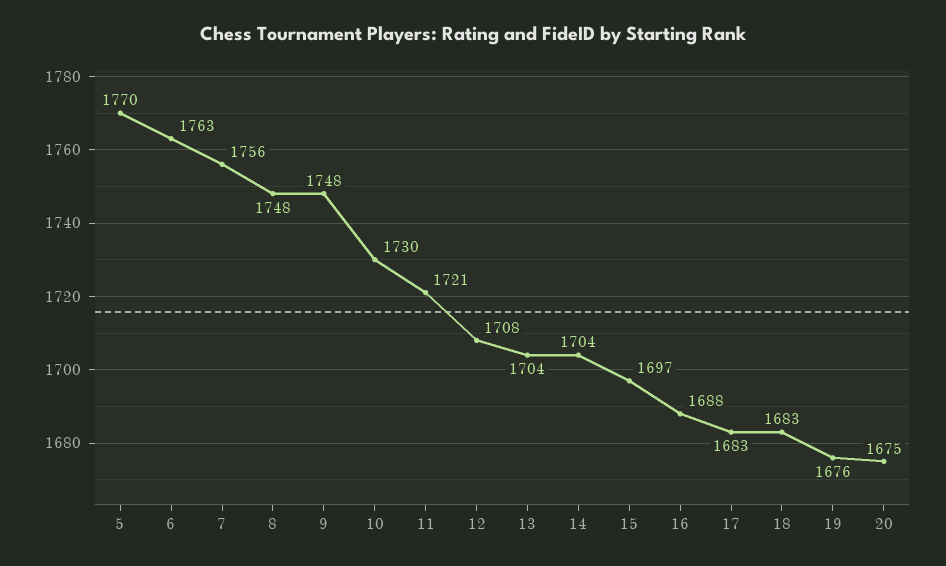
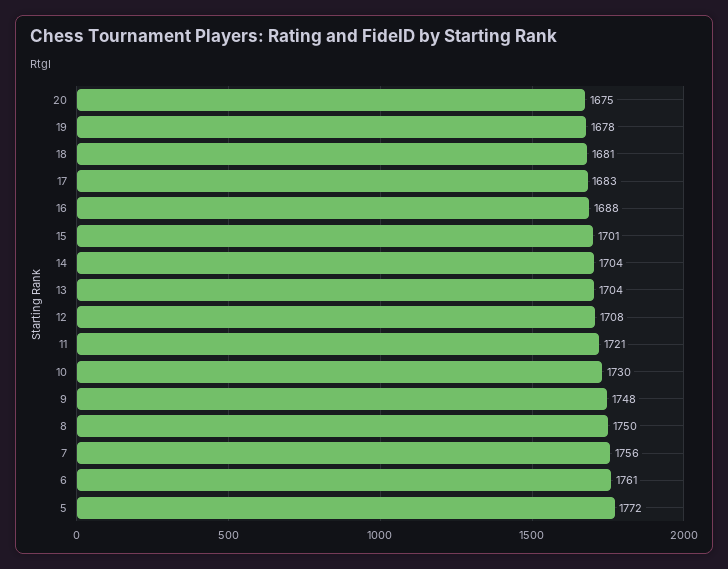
  {
-   "5": 1770,
+   "5": 1772,
-   "6": 1763,
+   "6": 1761,
    "7": 1756,
-   "8": 1748,
+   "8": 1750,
    "9": 1748,
    "10": 1730,
    "11": 1721,
    "12": 1708,
    "13": 1704,
    "14": 1704,
-   "15": 1697,
+   "15": 1701,
    "16": 1688,
    "17": 1683,
-   "18": 1683,
+   "18": 1681,
-   "19": 1676,
+   "19": 1678,
    "20": 1675
  }

